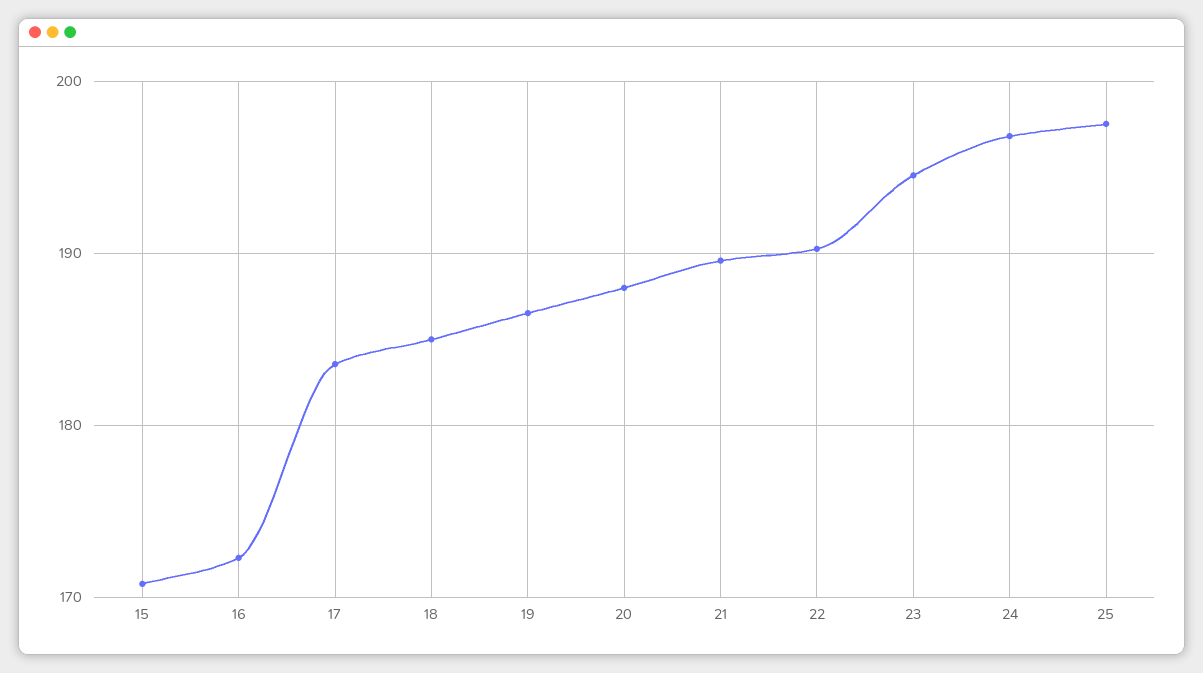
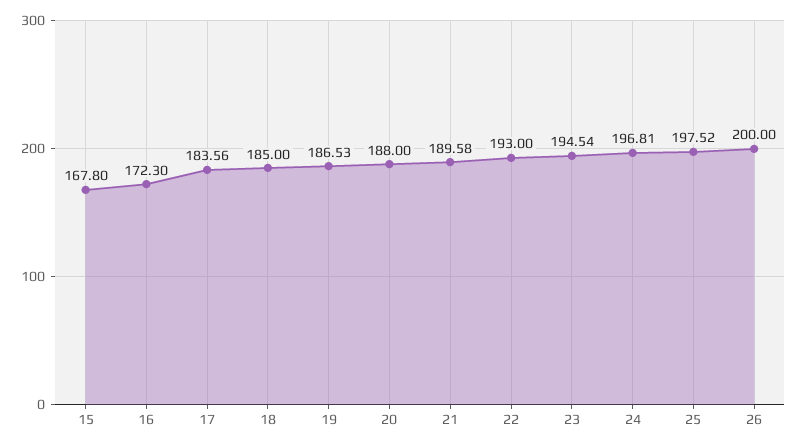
  {
-   "15": 171,
+   "15": 167.8,
    "16": 172.3,
    "17": 183.56,
    "18": 185,
    "19": 186.53,
    "20": 188,
    "21": 189.58,
-   "22": 190,
+   "22": 193,
    "23": 194.54,
    "24": 196.81,
-   "25": 197.52
+   "25": 197.52,
+   "26": 200
  }

